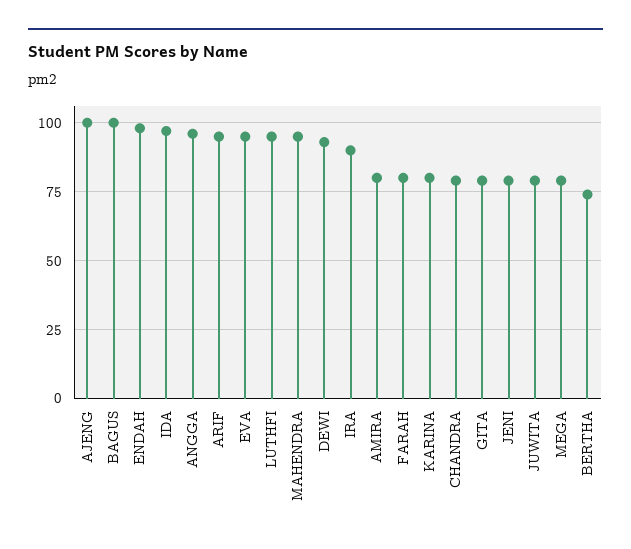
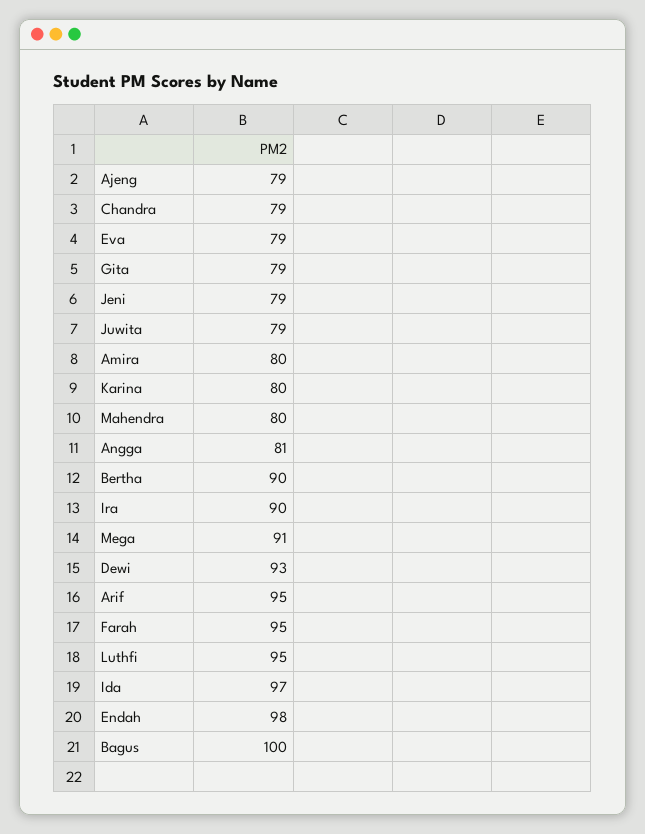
  {
-   "AJENG": 100,
+   "AJENG": 79,
    "BAGUS": 100,
    "ENDAH": 98,
    "IDA": 97,
-   "ANGGA": 95,
+   "ANGGA": 81,
    "ARIF": 95,
-   "EVA": 95,
+   "EVA": 79,
    "LUTHFI": 95,
-   "MAHENDRA": 95,
+   "MAHENDRA": 80,
    "DEWI": 93,
    "IRA": 90,
    "AMIRA": 80,
-   "FARAH": 80,
+   "FARAH": 95,
    "KARINA": 80,
    "CHANDRA": 79,
    "GITA": 79,
    "JENI": 79,
    "JUWITA": 79,
-   "MEGA": 80,
+   "MEGA": 91,
-   "BERTHA": 75
+   "BERTHA": 90
  }

